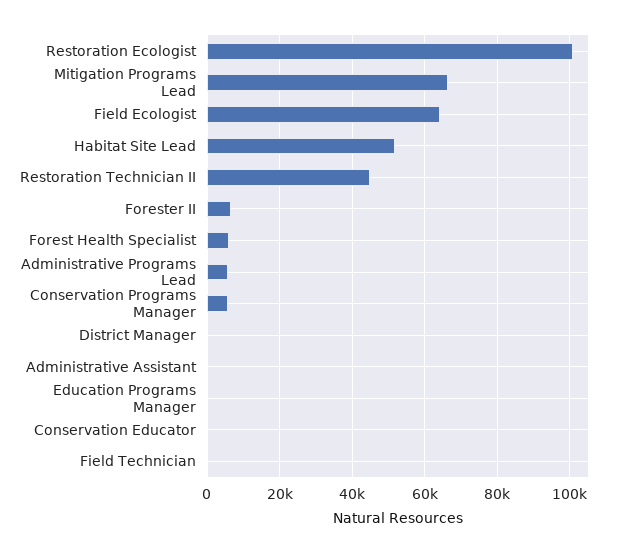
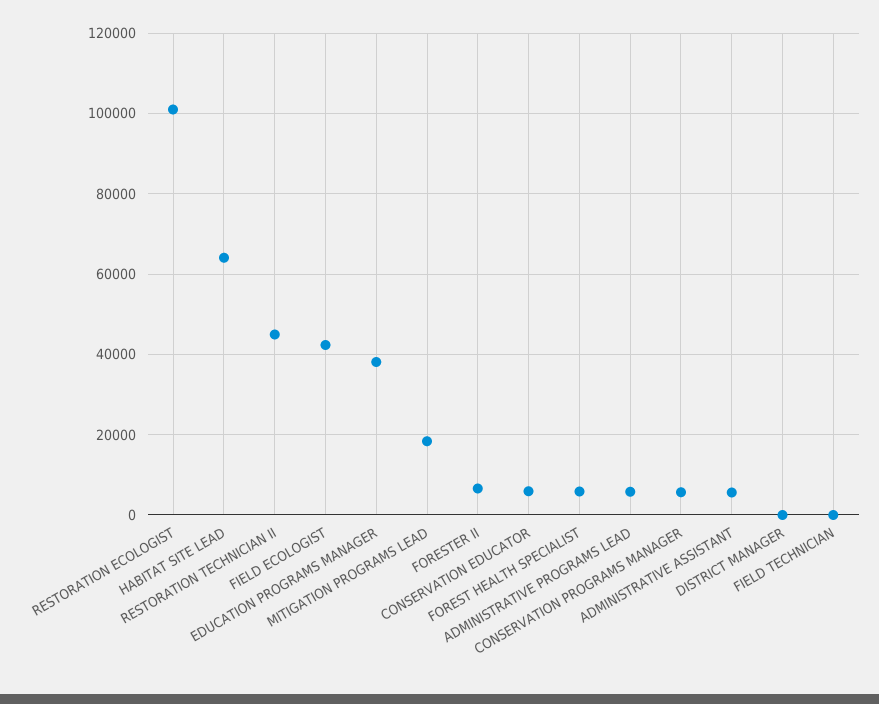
  {
    "Restoration Ecologist": 100000,
-   "Mitigation Programs Lead": 66000,
+   "Mitigation Programs Lead": 18000,
-   "Field Ecologist": 64000,
+   "Field Ecologist": 42000,
-   "Habitat Site Lead": 52000,
+   "Habitat Site Lead": 64000,
    "Restoration Technician II": 44000,
    "Forester II": 6000,
    "Forest Health Specialist": 6000,
    "Administrative Programs Lead": 6000,
    "Conservation Programs Manager": 6000,
    "District Manager": 0,
-   "Administrative Assistant": 0,
+   "Administrative Assistant": 6000,
-   "Education Programs Manager": 0,
+   "Education Programs Manager": 38000,
-   "Conservation Educator": 0,
+   "Conservation Educator": 6000,
    "Field Technician": 0
  }

